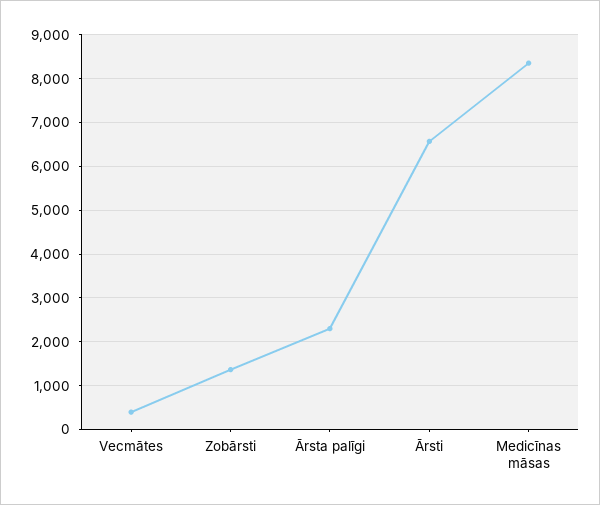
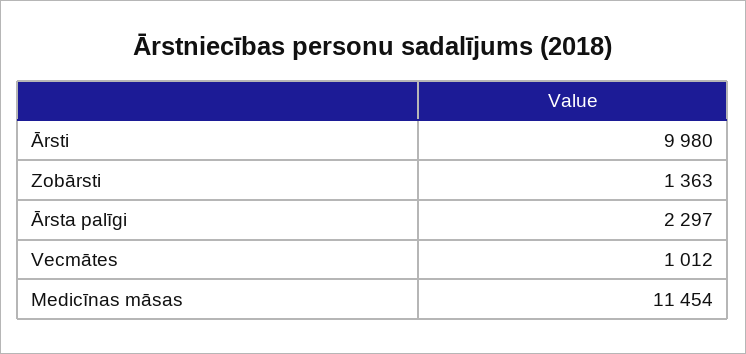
  {
-   "Vecmātes": 400,
+   "Vecmātes": 1012,
    "Zobārsti": 1363,
    "Ārsta palīgi": 2297,
-   "Ārsti": 6600,
+   "Ārsti": 9980,
-   "Medicīnas māsas": 8400
+   "Medicīnas māsas": 11454
  }

